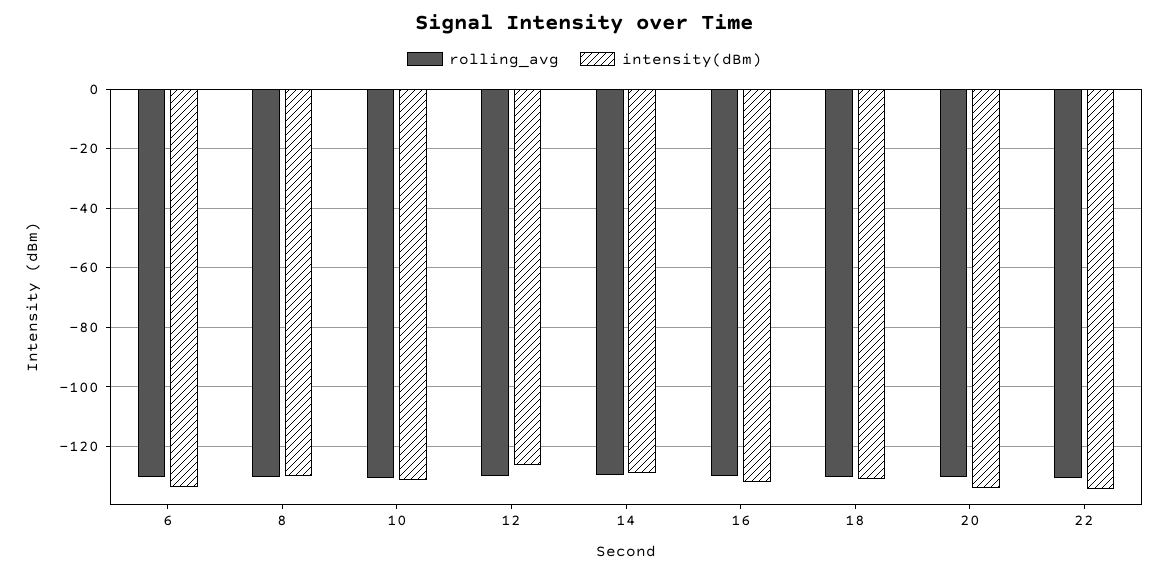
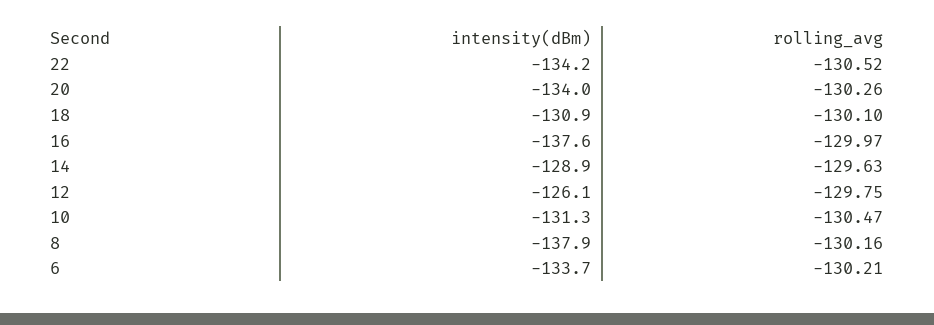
  {
    "rolling_avg": {
      "6": -130.21,
      "8": -130.16,
      "10": -130.47,
      "12": -129.75,
      "14": -129.63,
      "16": -129.97,
      "18": -130.1,
      "20": -130.26,
      "22": -130.52
    },
    "intensity(dBm)": {
      "6": -133.7,
-     "8": -130,
+     "8": -137.9,
      "10": -131.3,
      "12": -126.1,
      "14": -128.9,
-     "16": -132.5,
+     "16": -137.6,
      "18": -130.9,
      "20": -134,
      "22": -134.2
    }
  }

